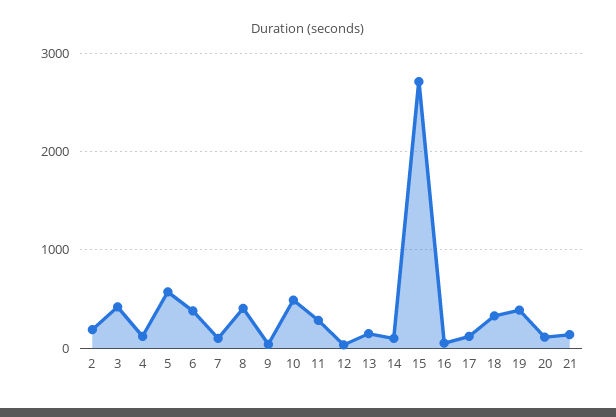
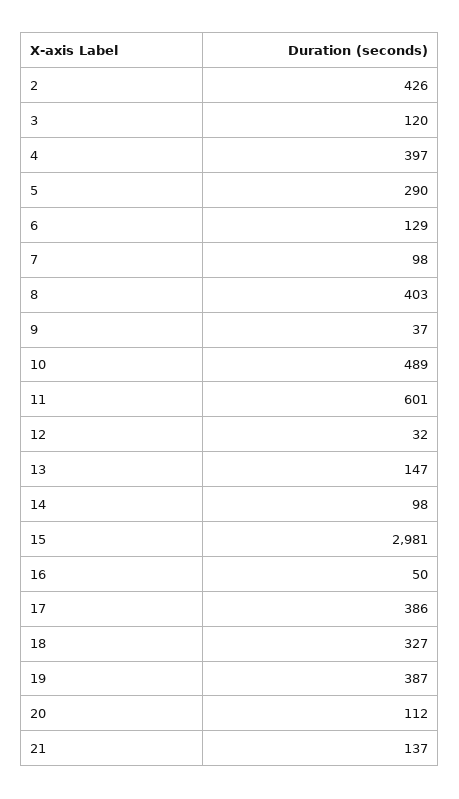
  {
-   "2": 200,
+   "2": 426,
-   "3": 400,
+   "3": 120,
-   "4": 100,
+   "4": 397,
-   "5": 600,
+   "5": 290,
-   "6": 400,
+   "6": 129,
    "7": 98,
    "8": 403,
    "9": 37,
    "10": 489,
-   "11": 300,
+   "11": 601,
    "12": 32,
    "13": 147,
    "14": 98,
-   "15": 2700,
+   "15": 2981,
    "16": 50,
-   "17": 100,
+   "17": 386,
    "18": 327,
    "19": 387,
    "20": 112,
    "21": 137
  }

